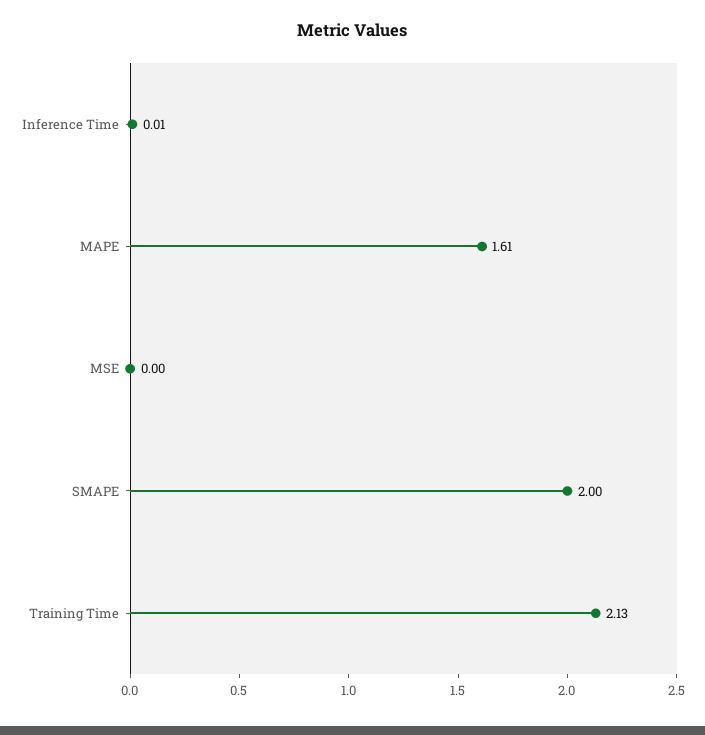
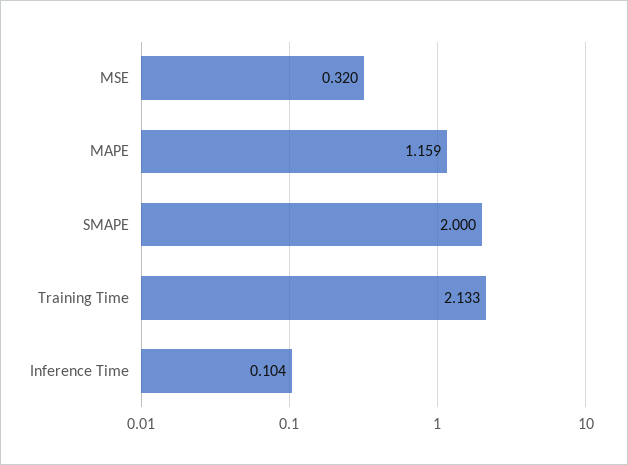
  {
-   "Inference Time": 0.01,
+   "Inference Time": 0.104,
-   "MAPE": 1.61,
+   "MAPE": 1.159,
-   "MSE": 0,
+   "MSE": 0.32,
    "SMAPE": 2,
    "Training Time": 2.133
  }

